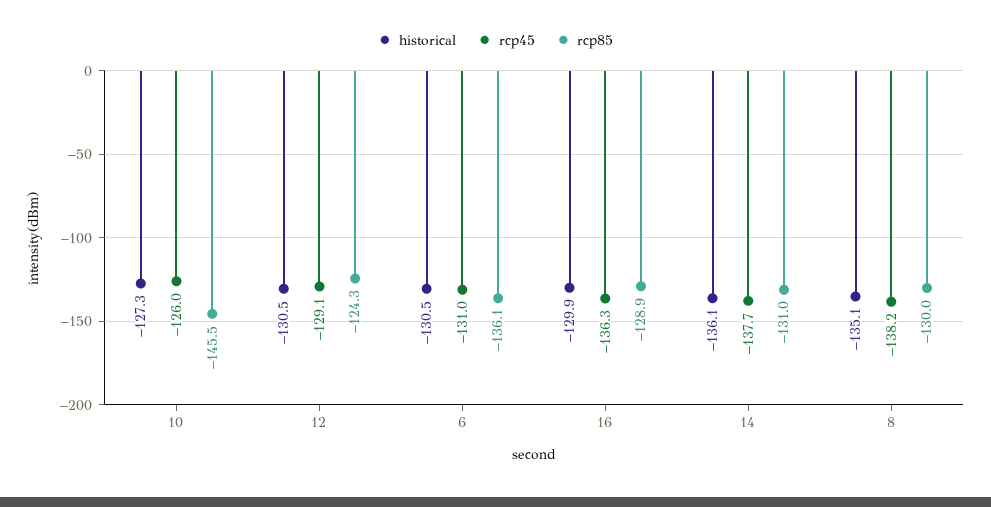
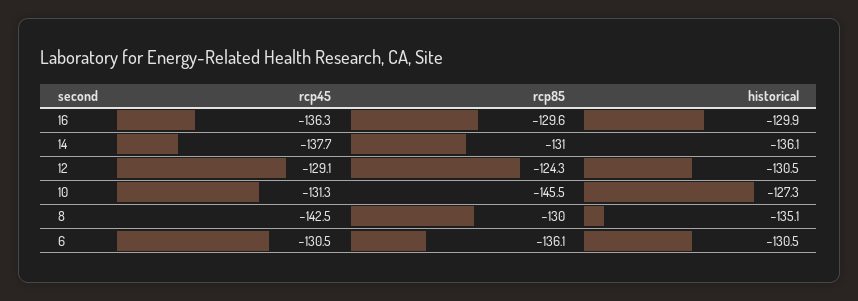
  {
    "historical": {
      "10": -127.3,
      "12": -130.5,
      "6": -130.5,
      "16": -129.9,
      "14": -136.1,
      "8": -135.1
    },
    "rcp45": {
-     "10": -126,
+     "10": -131.3,
      "12": -129.1,
-     "6": -131,
+     "6": -130.5,
      "16": -136.3,
      "14": -137.7,
-     "8": -138.2
+     "8": -142.5
    },
    "rcp85": {
      "10": -145.5,
      "12": -124.3,
      "6": -136.1,
-     "16": -128.9,
+     "16": -129.6,
      "14": -131,
      "8": -130
    }
  }

